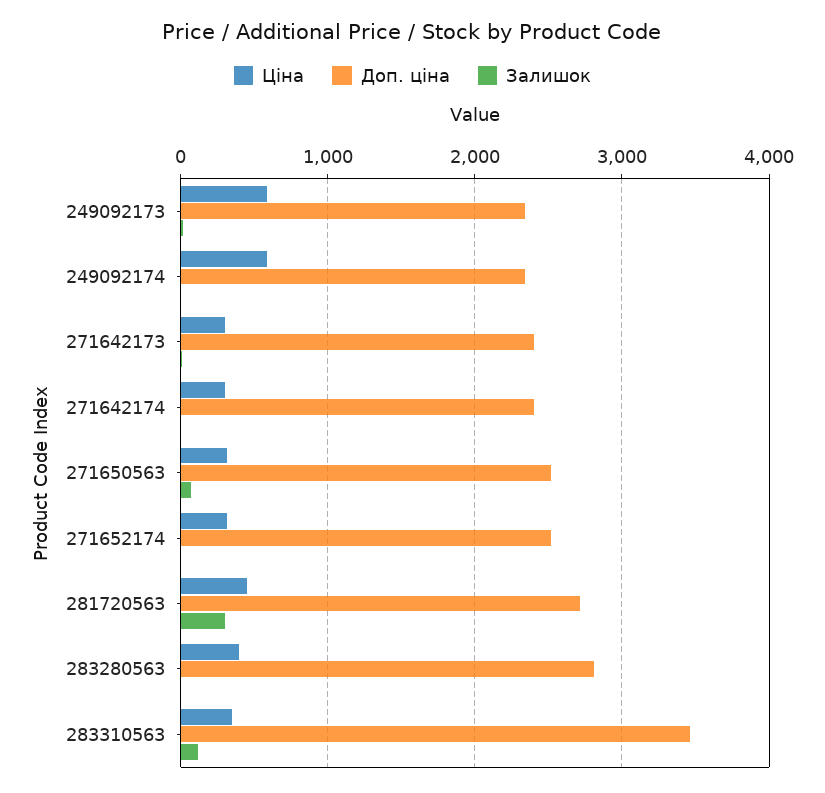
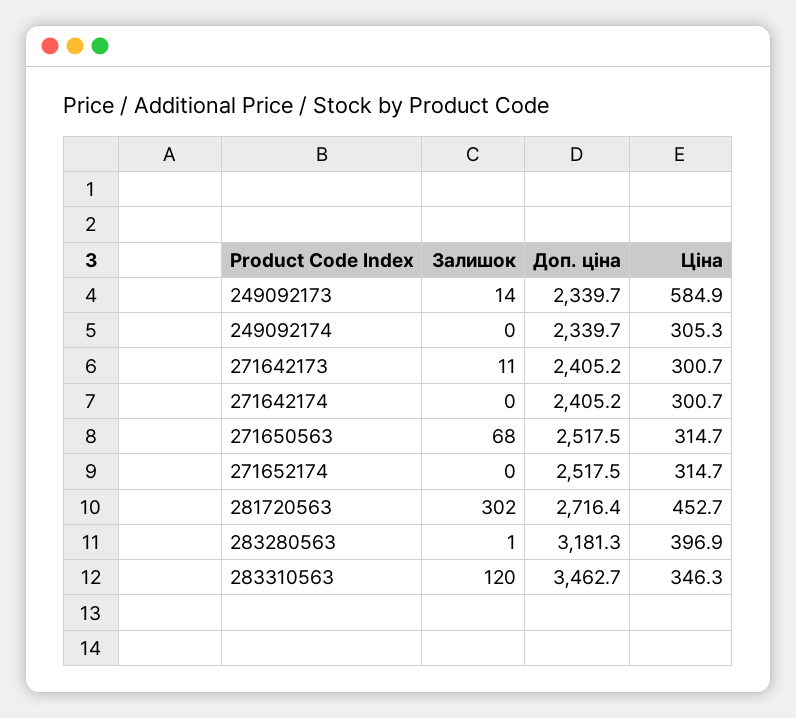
  {
    "Ціна": {
      "249092173": 584.9,
-     "249092174": 600,
+     "249092174": 305.3,
      "271642173": 300.7,
      "271642174": 300.7,
      "271650563": 314.7,
      "271652174": 314.7,
      "281720563": 452.7,
      "283280563": 396.9,
      "283310563": 346.3
    },
    "Доп. ціна": {
      "249092173": 2339.7,
      "249092174": 2339.7,
      "271642173": 2405.2,
      "271642174": 2405.2,
      "271650563": 2517.5,
      "271652174": 2517.5,
      "281720563": 2716.4,
-     "283280563": 2800,
+     "283280563": 3181.3,
      "283310563": 3462.7
    },
    "Залишок": {
      "249092173": 14,
      "249092174": 0,
      "271642173": 11,
      "271642174": 0,
      "271650563": 68,
      "271652174": 0,
      "281720563": 302,
      "283280563": 1,
      "283310563": 120
    }
  }

